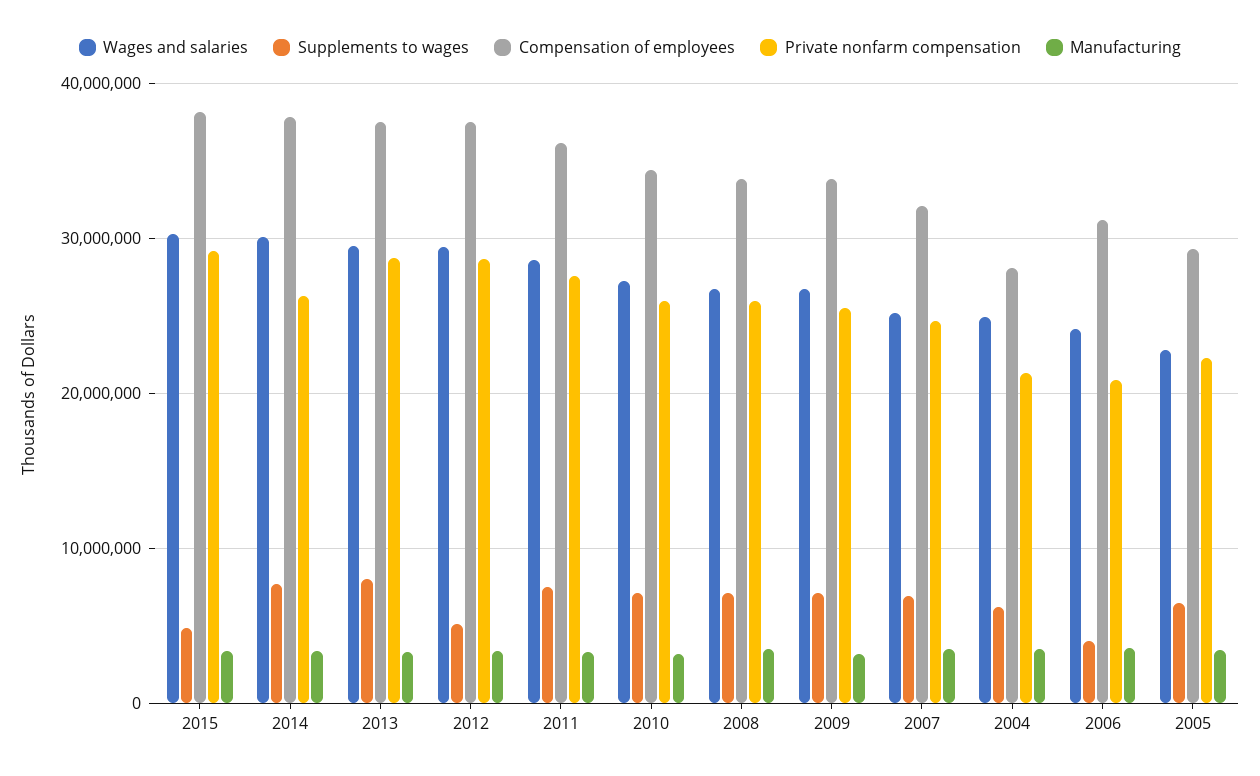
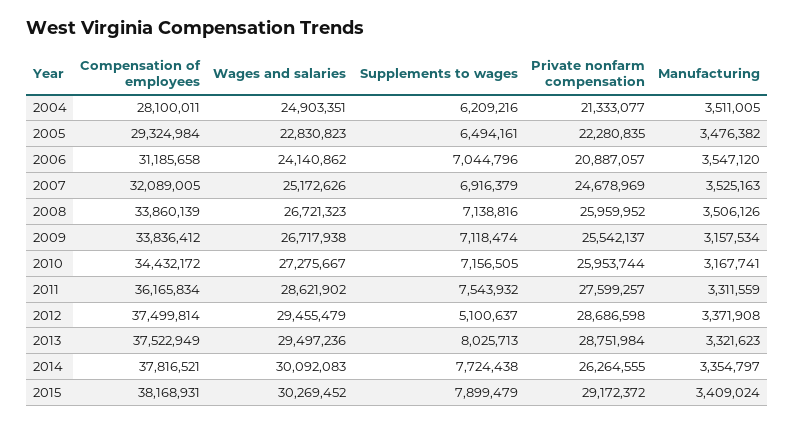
  {
    "Wages and salaries": {
      "2015": 30269452,
      "2014": 30092083,
      "2013": 29497236,
      "2012": 29455479,
      "2011": 28621902,
      "2010": 27275667,
      "2008": 26721323,
      "2009": 26717938,
      "2007": 25172626,
      "2004": 24903351,
      "2006": 24140862,
      "2005": 22830823
    },
    "Supplements to wages": {
-     "2015": 5000000,
+     "2015": 7899479,
      "2014": 7724438,
      "2013": 8025713,
      "2012": 5100637,
      "2011": 7543932,
      "2010": 7156505,
      "2008": 7138816,
      "2009": 7118474,
      "2007": 6916379,
      "2004": 6209216,
-     "2006": 4000000,
+     "2006": 7044796,
      "2005": 6494161
    },
    "Compensation of employees": {
      "2015": 38168931,
      "2014": 37816521,
      "2013": 37522949,
      "2012": 37499814,
      "2011": 36165834,
      "2010": 34432172,
      "2008": 33860139,
      "2009": 33836412,
      "2007": 32089005,
      "2004": 28100011,
      "2006": 31185658,
      "2005": 29324984
    },
    "Private nonfarm compensation": {
      "2015": 29172372,
      "2014": 26264555,
      "2013": 28751984,
      "2012": 28686598,
      "2011": 27599257,
      "2010": 25953744,
      "2008": 25959952,
      "2009": 25542137,
      "2007": 24678969,
      "2004": 21333077,
      "2006": 20887057,
      "2005": 22280835
    },
    "Manufacturing": {
      "2015": 3409024,
      "2014": 3354797,
      "2013": 3321623,
      "2012": 3371908,
      "2011": 3311559,
      "2010": 3167741,
      "2008": 3506126,
      "2009": 3157534,
      "2007": 3525163,
      "2004": 3511005,
      "2006": 3547120,
      "2005": 3476382
    }
  }

